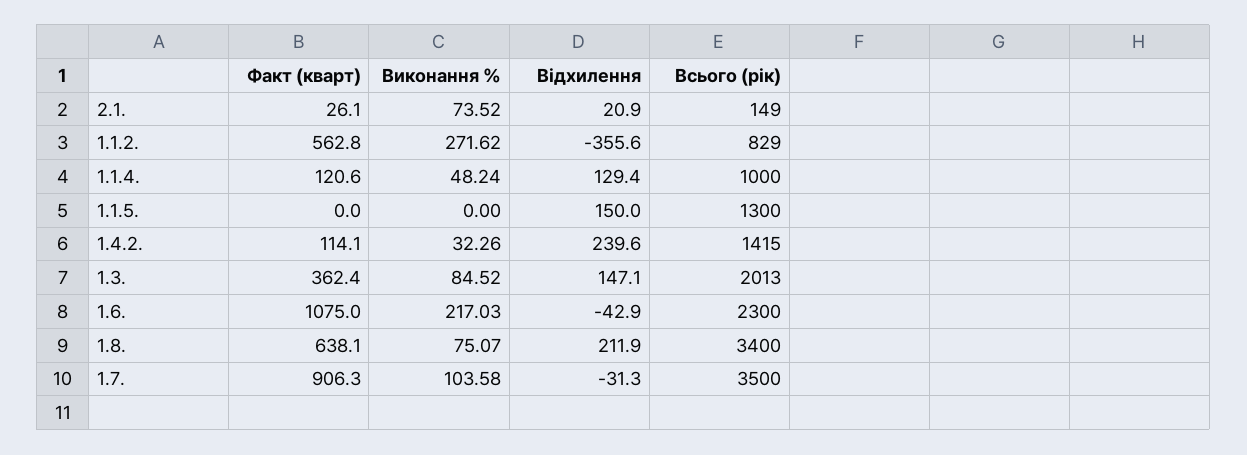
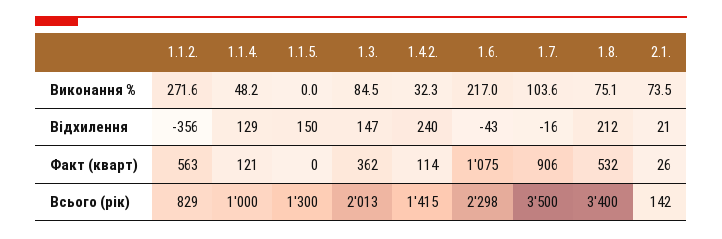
  {
    "Факт (кварт)": {
      "2.1.": 26.1,
      "1.1.2.": 562.8,
      "1.1.4.": 120.6,
      "1.1.5.": 0,
      "1.4.2.": 114.1,
      "1.3.": 362.4,
      "1.6.": 1075,
-     "1.8.": 638.1,
+     "1.8.": 532,
      "1.7.": 906.3
    },
    "Виконання %": {
      "2.1.": 73.52,
      "1.1.2.": 271.62,
      "1.1.4.": 48.24,
      "1.1.5.": 0,
      "1.4.2.": 32.26,
      "1.3.": 84.52,
      "1.6.": 217.03,
      "1.8.": 75.07,
      "1.7.": 103.58
    },
    "Відхилення": {
      "2.1.": 20.9,
      "1.1.2.": -355.6,
      "1.1.4.": 129.4,
      "1.1.5.": 150,
      "1.4.2.": 239.6,
      "1.3.": 147.1,
      "1.6.": -42.9,
      "1.8.": 211.9,
-     "1.7.": -31.3
+     "1.7.": -16
    },
    "Всього (рік)": {
-     "2.1.": 149,
+     "2.1.": 142,
      "1.1.2.": 829,
      "1.1.4.": 1000,
      "1.1.5.": 1300,
      "1.4.2.": 1415,
      "1.3.": 2013,
-     "1.6.": 2300,
+     "1.6.": 2298,
      "1.8.": 3400,
      "1.7.": 3500
    }
  }

